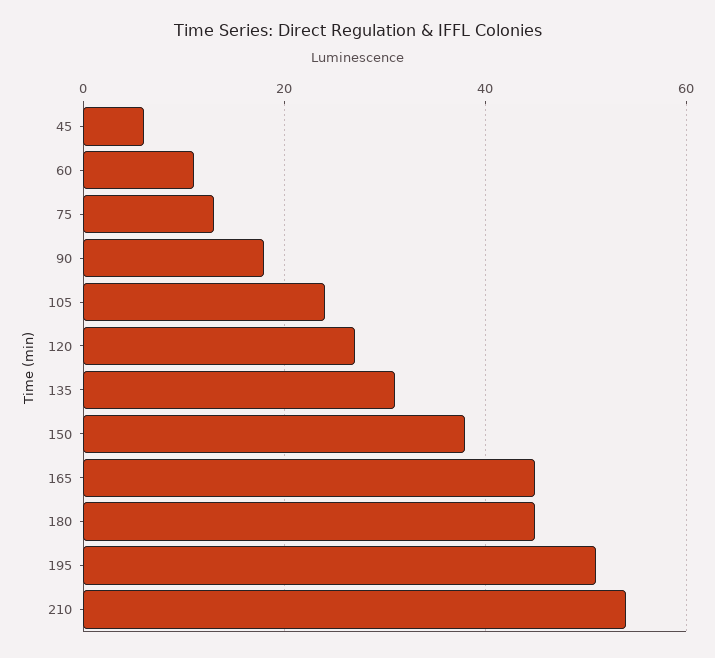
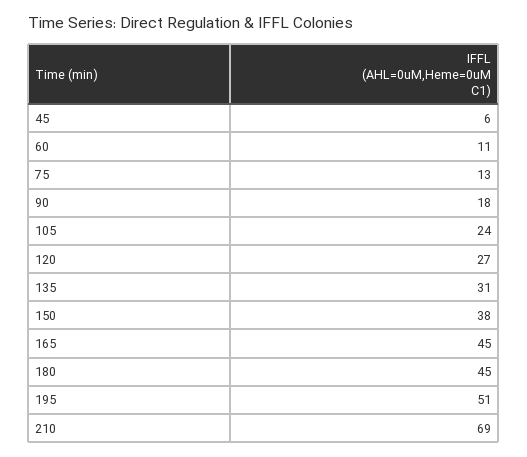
  {
    "45": 6,
    "60": 11,
    "75": 13,
    "90": 18,
    "105": 24,
    "120": 27,
    "135": 31,
    "150": 38,
    "165": 45,
    "180": 45,
    "195": 51,
-   "210": 55
+   "210": 69
  }

